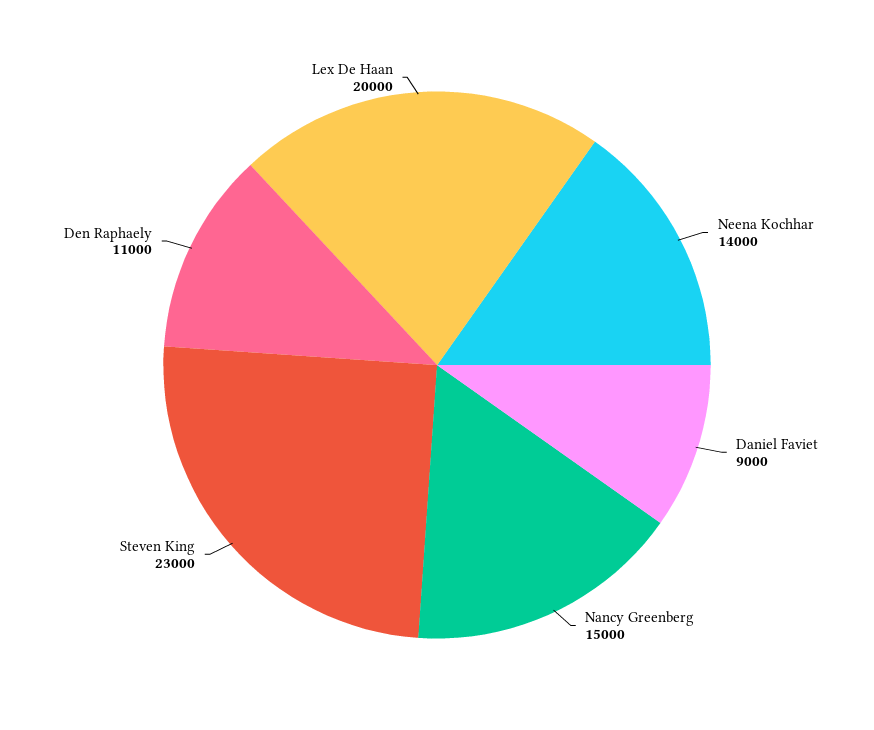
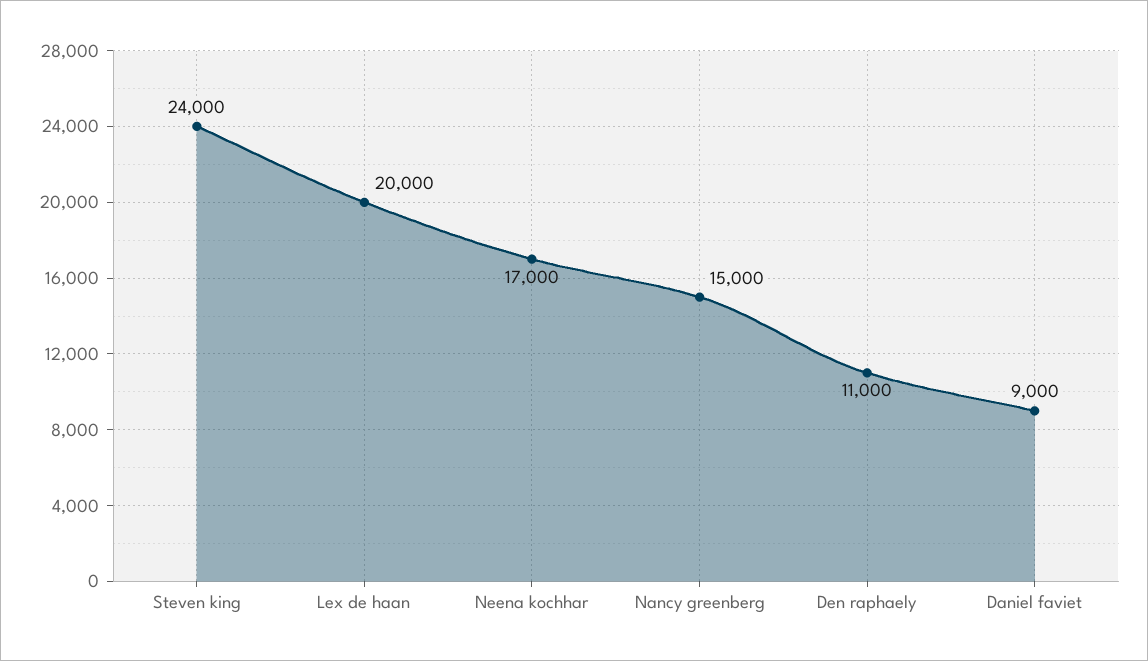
  {
-   "Neena Kochhar": 14000,
+   "Neena Kochhar": 17000,
    "Daniel Faviet": 9000,
    "Nancy Greenberg": 15000,
-   "Steven King": 23000,
+   "Steven King": 24000,
    "Den Raphaely": 11000,
    "Lex De Haan": 20000
  }

